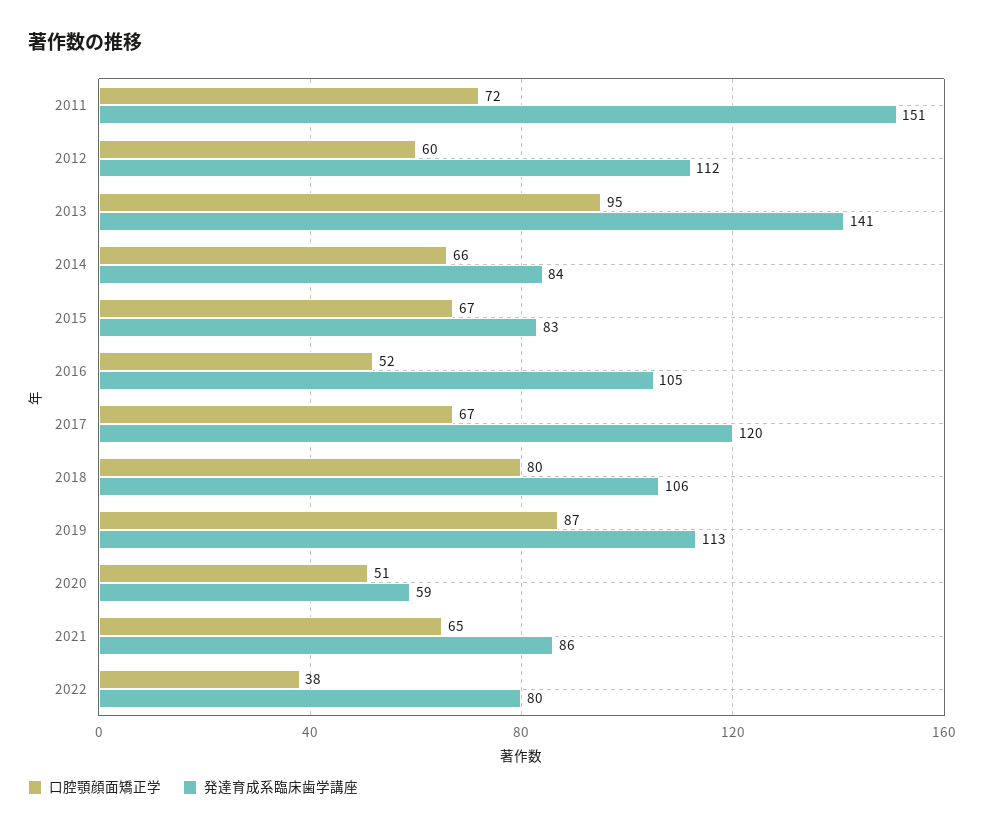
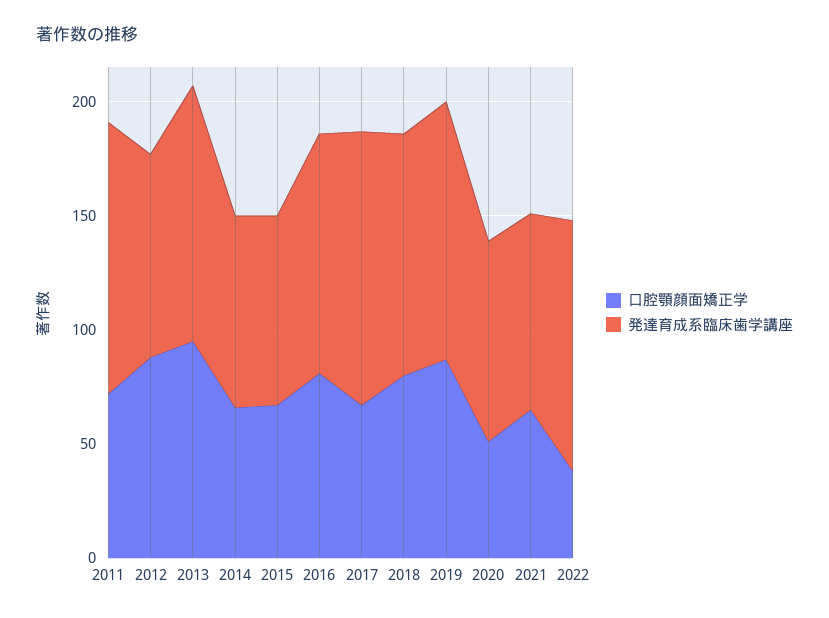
  {
    "口腔顎顔面矯正学": {
      "2011": 72,
-     "2012": 60,
+     "2012": 90,
      "2013": 95,
      "2014": 66,
      "2015": 67,
-     "2016": 52,
+     "2016": 80,
      "2017": 67,
      "2018": 80,
      "2019": 87,
      "2020": 51,
      "2021": 65,
      "2022": 38
    },
    "発達育成系臨床歯学講座": {
-     "2011": 151,
+     "2011": 120,
-     "2012": 112,
+     "2012": 90,
-     "2013": 141,
+     "2013": 110,
      "2014": 84,
      "2015": 83,
      "2016": 105,
      "2017": 120,
      "2018": 106,
      "2019": 113,
-     "2020": 59,
+     "2020": 90,
      "2021": 86,
-     "2022": 80
+     "2022": 110
    }
  }

